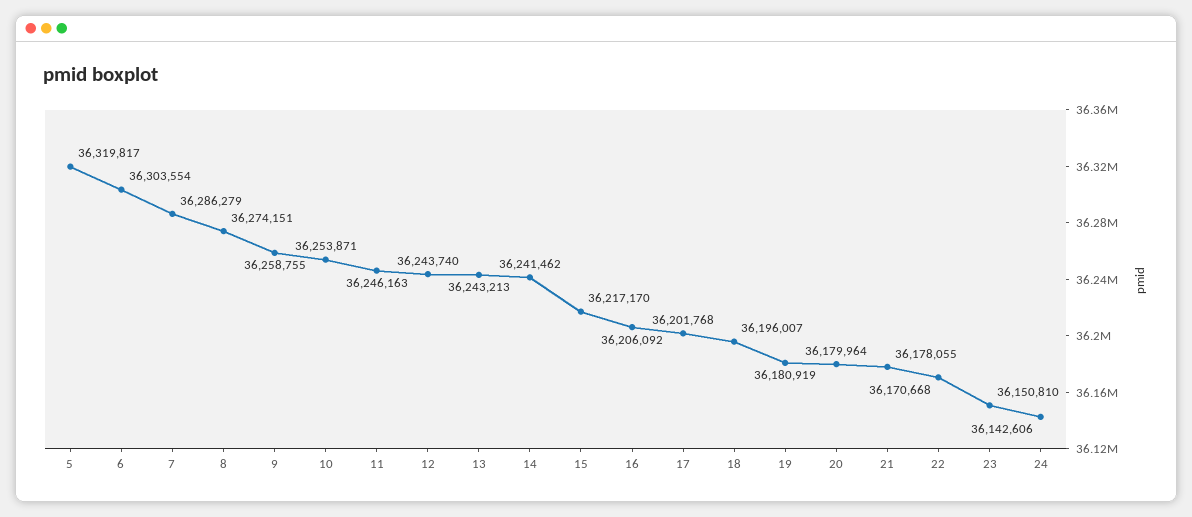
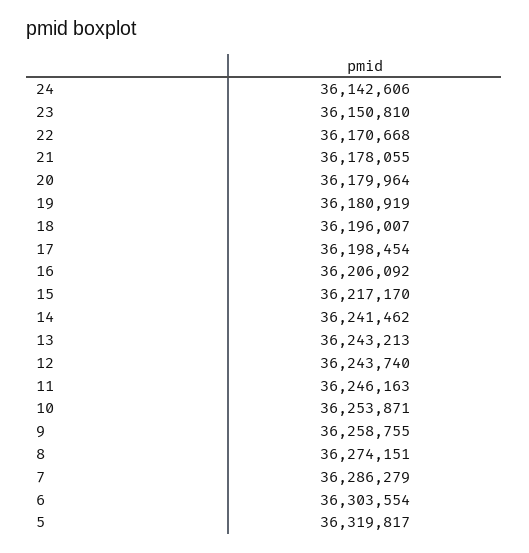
  {
    "5": 36319817,
    "6": 36303554,
    "7": 36286279,
    "8": 36274151,
    "9": 36258755,
    "10": 36253871,
    "11": 36246163,
    "12": 36243740,
    "13": 36243213,
    "14": 36241462,
    "15": 36217170,
    "16": 36206092,
-   "17": 36201768,
+   "17": 36198454,
    "18": 36196007,
    "19": 36180919,
    "20": 36179964,
    "21": 36178055,
    "22": 36170668,
    "23": 36150810,
    "24": 36142606
  }

